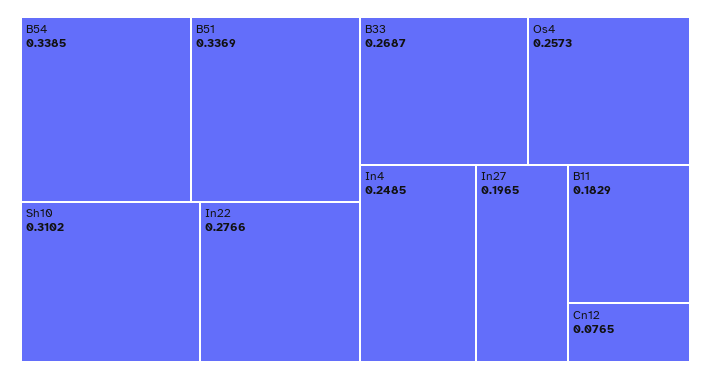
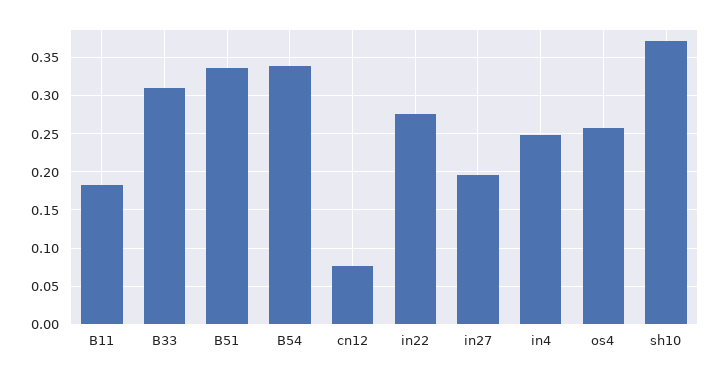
  {
    "B54": 0.3385,
    "B51": 0.3369,
-   "Sh10": 0.3102,
+   "Sh10": 0.37,
    "In22": 0.2766,
-   "B33": 0.2687,
+   "B33": 0.31,
    "Os4": 0.2573,
    "In4": 0.2485,
    "In27": 0.1965,
    "B11": 0.1829,
    "Cn12": 0.0765
  }

